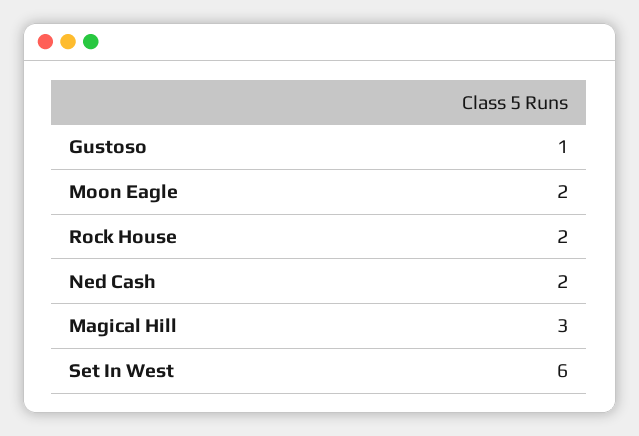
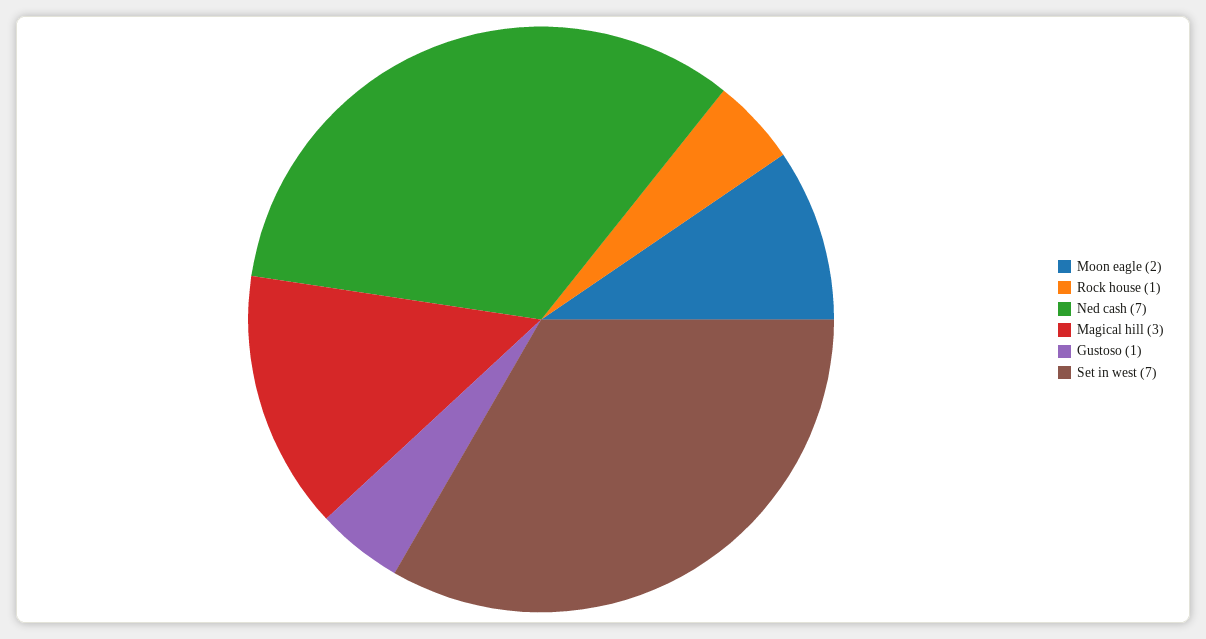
  {
    "Gustoso": 1,
    "Moon Eagle": 2,
-   "Rock House": 2,
+   "Rock House": 1,
-   "Ned Cash": 2,
+   "Ned Cash": 7,
    "Magical Hill": 3,
-   "Set In West": 6
+   "Set In West": 7
  }

